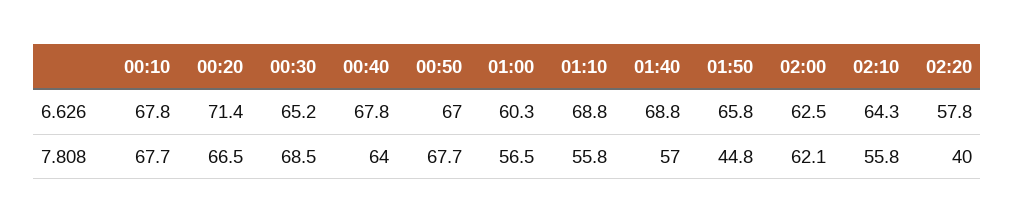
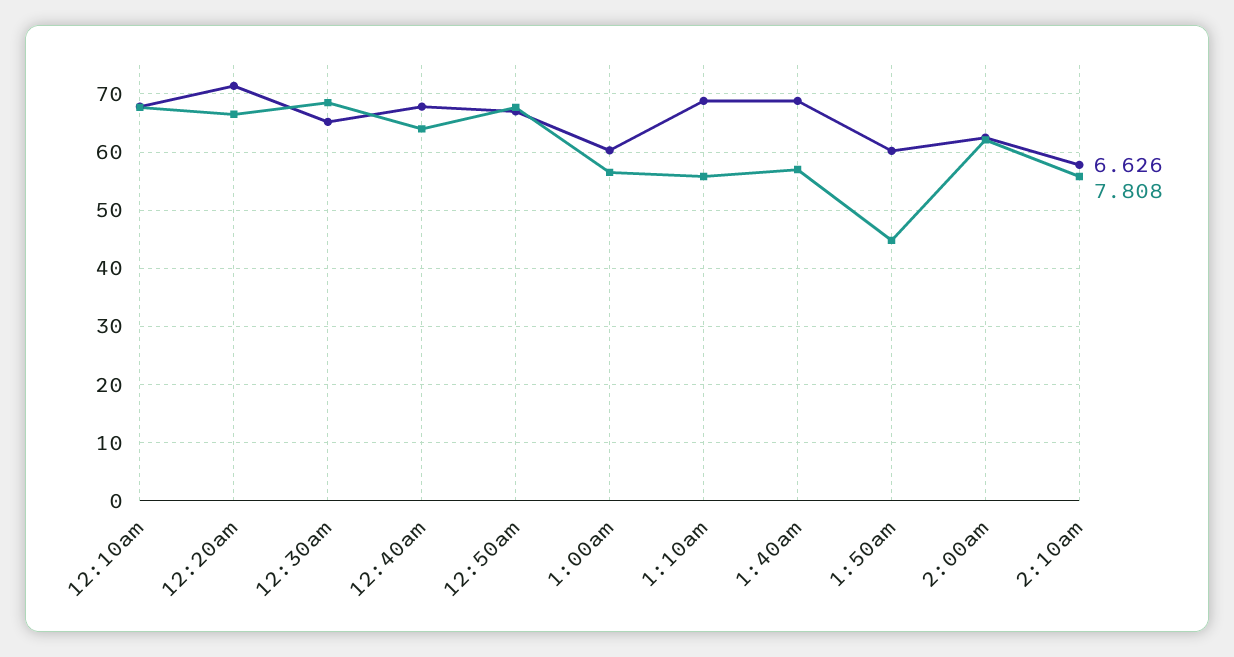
  {
    "6.626": {
      "00:10": 67.8,
      "00:20": 71.4,
      "00:30": 65.2,
      "00:40": 67.8,
      "00:50": 67,
      "01:00": 60.3,
      "01:10": 68.8,
      "01:40": 68.8,
-     "01:50": 65.8,
+     "01:50": 60,
      "02:00": 62.5,
-     "02:10": 64.3,
+     "02:10": 58
-     "02:20": 57.8
    },
    "7.808": {
      "00:10": 67.7,
      "00:20": 66.5,
      "00:30": 68.5,
      "00:40": 64,
      "00:50": 67.7,
      "01:00": 56.5,
      "01:10": 55.8,
      "01:40": 57,
      "01:50": 44.8,
      "02:00": 62.1,
-     "02:10": 55.8,
+     "02:10": 55.8
-     "02:20": 40
    }
  }

